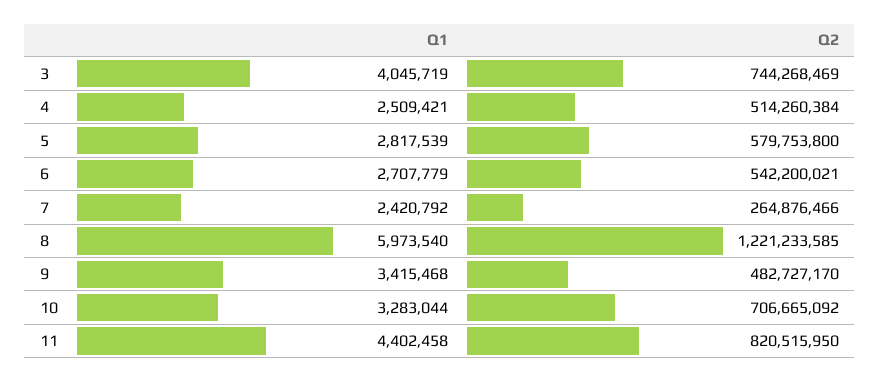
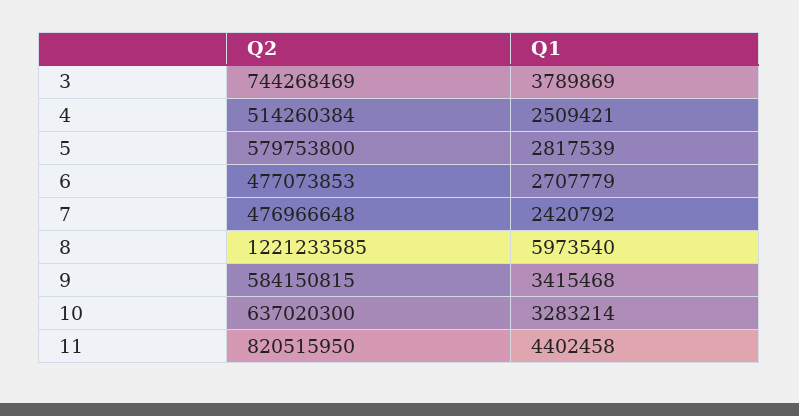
  {
    "Q1": {
-     "3": 4045719,
+     "3": 3789869,
      "4": 2509421,
      "5": 2817539,
      "6": 2707779,
      "7": 2420792,
      "8": 5973540,
      "9": 3415468,
-     "10": 3283044,
+     "10": 3283214,
      "11": 4402458
    },
    "Q2": {
      "3": 744268469,
      "4": 514260384,
      "5": 579753800,
-     "6": 542200021,
+     "6": 477073853,
-     "7": 264876466,
+     "7": 476966648,
      "8": 1221233585,
-     "9": 482727170,
+     "9": 584150815,
-     "10": 706665092,
+     "10": 637020300,
      "11": 820515950
    }
  }

